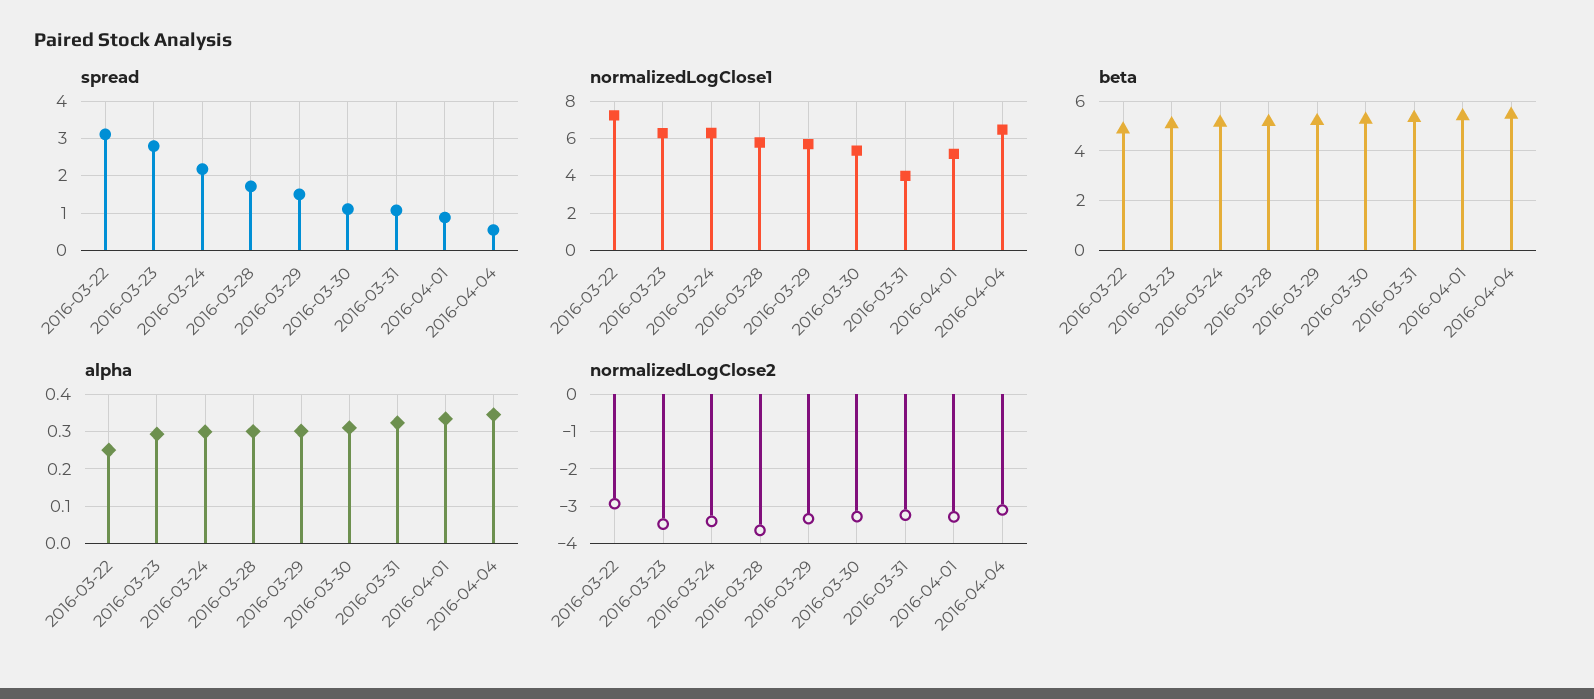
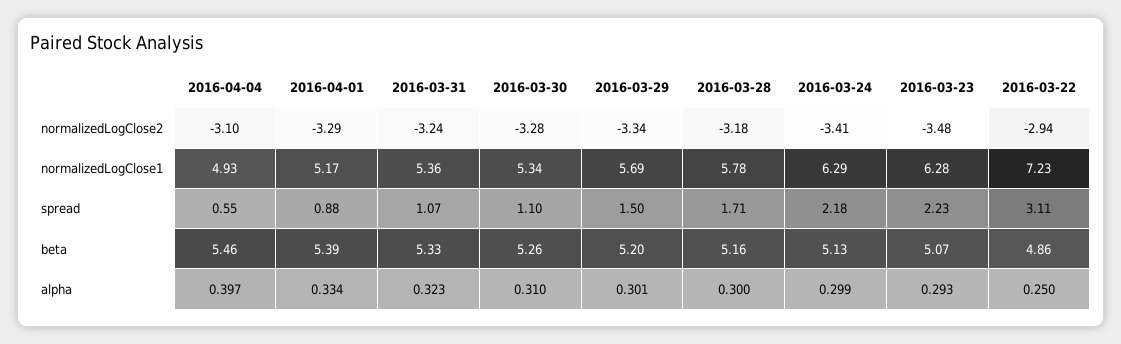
  {
    "spread": {
      "2016-03-22": 3.11,
-     "2016-03-23": 2.8,
+     "2016-03-23": 2.23,
      "2016-03-24": 2.18,
      "2016-03-28": 1.71,
      "2016-03-29": 1.5,
      "2016-03-30": 1.1,
      "2016-03-31": 1.07,
      "2016-04-01": 0.88,
      "2016-04-04": 0.55
    },
    "normalizedLogClose1": {
      "2016-03-22": 7.23,
      "2016-03-23": 6.28,
      "2016-03-24": 6.29,
      "2016-03-28": 5.78,
      "2016-03-29": 5.69,
      "2016-03-30": 5.34,
-     "2016-03-31": 4,
+     "2016-03-31": 5.36,
      "2016-04-01": 5.17,
-     "2016-04-04": 6.5
+     "2016-04-04": 4.93
    },
    "beta": {
      "2016-03-22": 4.86,
      "2016-03-23": 5.07,
      "2016-03-24": 5.13,
      "2016-03-28": 5.16,
      "2016-03-29": 5.2,
      "2016-03-30": 5.26,
      "2016-03-31": 5.33,
      "2016-04-01": 5.39,
      "2016-04-04": 5.46
    },
    "alpha": {
      "2016-03-22": 0.25,
      "2016-03-23": 0.293,
      "2016-03-24": 0.299,
      "2016-03-28": 0.3,
      "2016-03-29": 0.301,
      "2016-03-30": 0.31,
      "2016-03-31": 0.323,
      "2016-04-01": 0.334,
-     "2016-04-04": 0.34
+     "2016-04-04": 0.397
    },
    "normalizedLogClose2": {
      "2016-03-22": -2.94,
      "2016-03-23": -3.48,
      "2016-03-24": -3.41,
-     "2016-03-28": -3.6,
+     "2016-03-28": -3.18,
      "2016-03-29": -3.34,
      "2016-03-30": -3.28,
      "2016-03-31": -3.24,
      "2016-04-01": -3.29,
      "2016-04-04": -3.1
    }
  }

